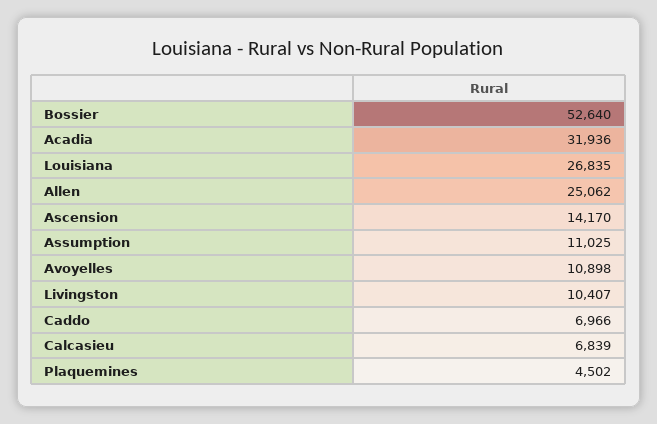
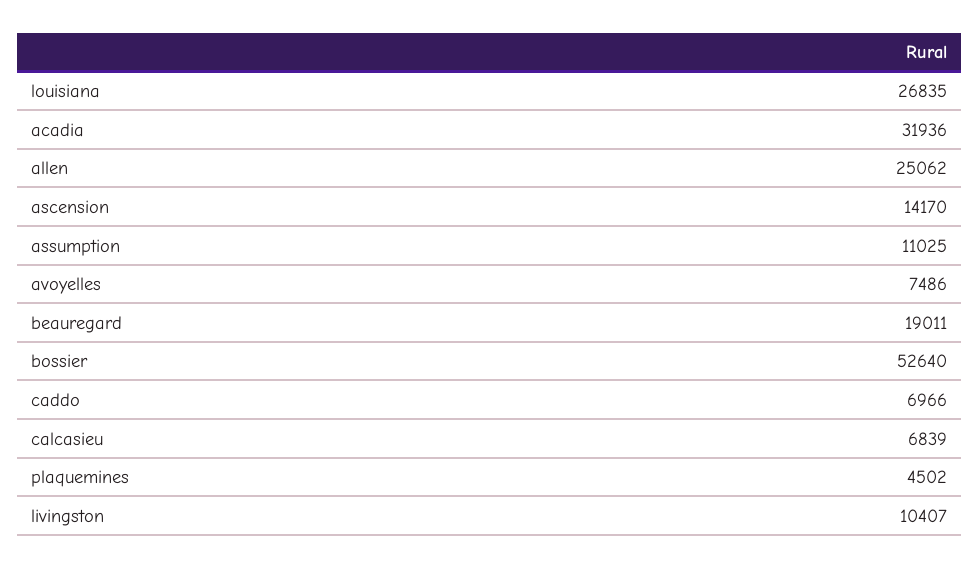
  {
    "Bossier": 52640,
    "Acadia": 31936,
    "Louisiana": 26835,
    "Allen": 25062,
    "Ascension": 14170,
    "Assumption": 11025,
-   "Avoyelles": 10898,
+   "Avoyelles": 7486,
    "Livingston": 10407,
    "Caddo": 6966,
    "Calcasieu": 6839,
-   "Plaquemines": 4502
+   "Plaquemines": 4502,
+   "beauregard": 19011
  }

